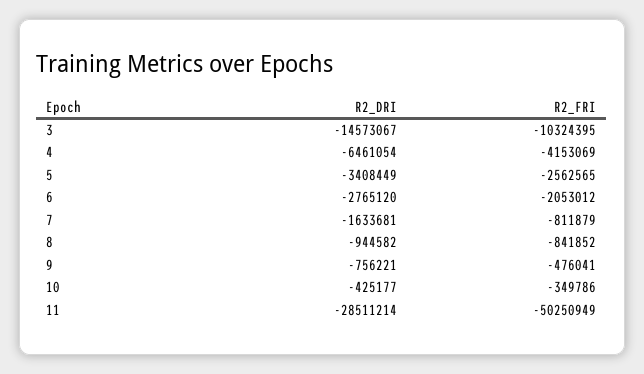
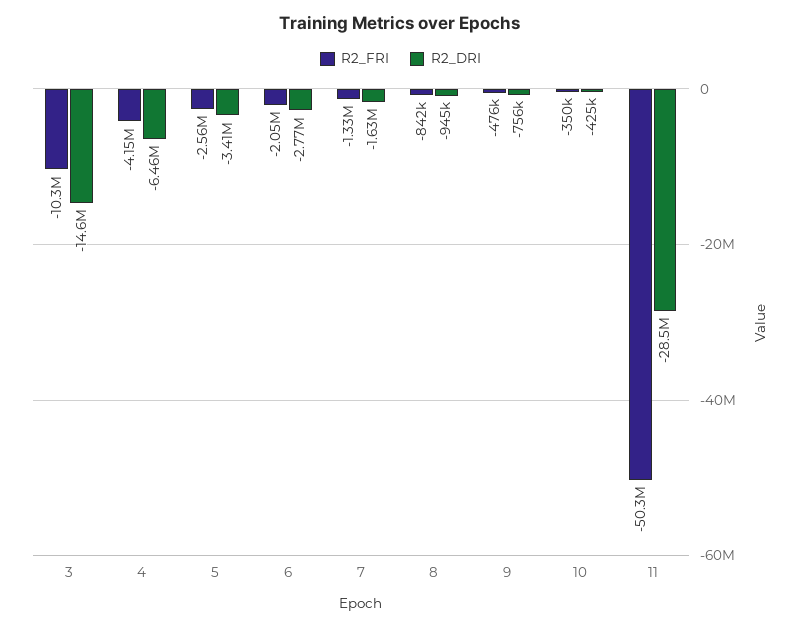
  {
    "R2_DRI": {
      "3": -14573067,
      "4": -6461054,
      "5": -3408449,
      "6": -2765120,
      "7": -1633681,
      "8": -944582,
      "9": -756221,
      "10": -425177,
      "11": -28511214
    },
    "R2_FRI": {
      "3": -10324395,
      "4": -4153069,
      "5": -2562565,
      "6": -2053012,
-     "7": -811879,
+     "7": -1330000,
      "8": -841852,
      "9": -476041,
      "10": -349786,
      "11": -50250949
    }
  }

